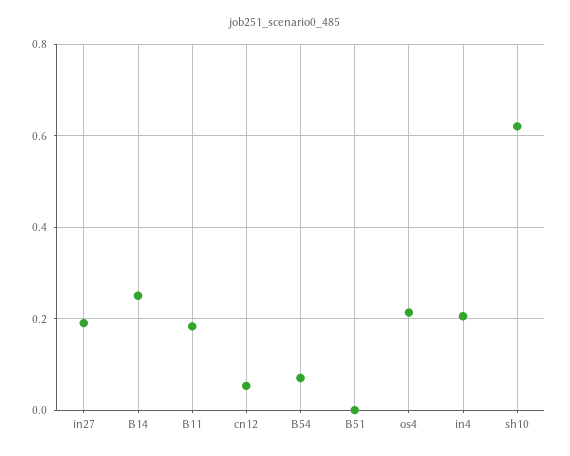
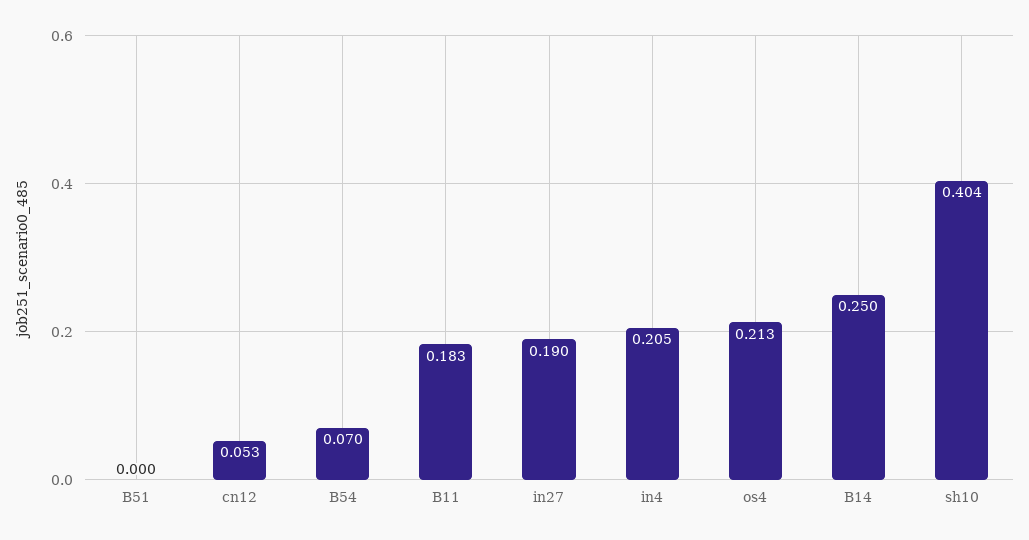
  {
    "in27": 0.19,
    "B14": 0.25,
    "B11": 0.183,
    "cn12": 0.053,
    "B54": 0.07,
    "B51": 0,
    "os4": 0.213,
    "in4": 0.205,
-   "sh10": 0.62
+   "sh10": 0.404
  }

